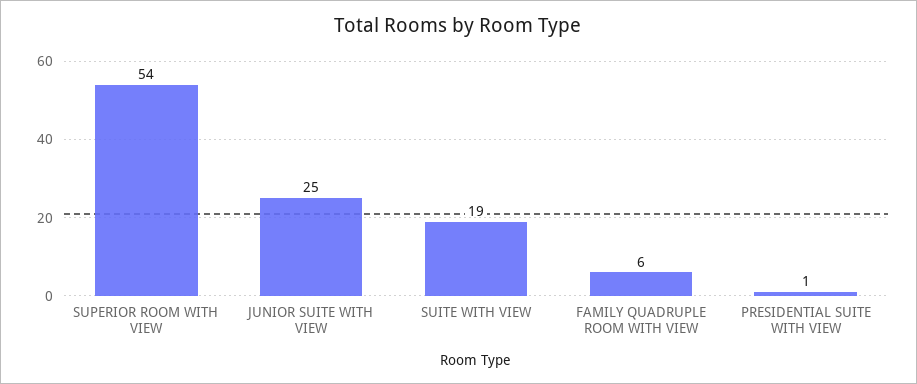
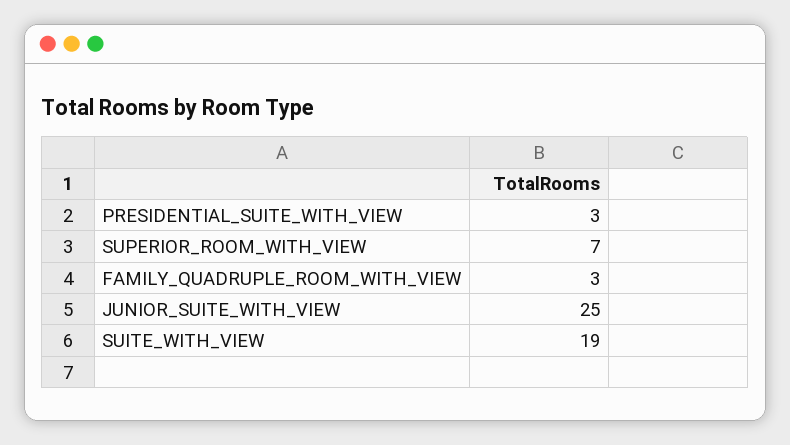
  {
-   "SUPERIOR ROOM WITH VIEW": 54,
+   "SUPERIOR ROOM WITH VIEW": 7,
    "JUNIOR SUITE WITH VIEW": 25,
    "SUITE WITH VIEW": 19,
-   "FAMILY QUADRUPLE ROOM WITH VIEW": 6,
+   "FAMILY QUADRUPLE ROOM WITH VIEW": 3,
-   "PRESIDENTIAL SUITE WITH VIEW": 1
+   "PRESIDENTIAL SUITE WITH VIEW": 3
  }

